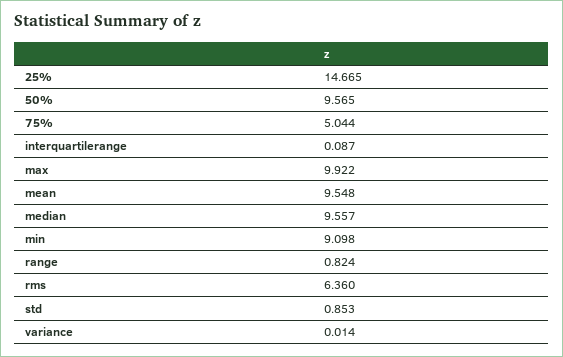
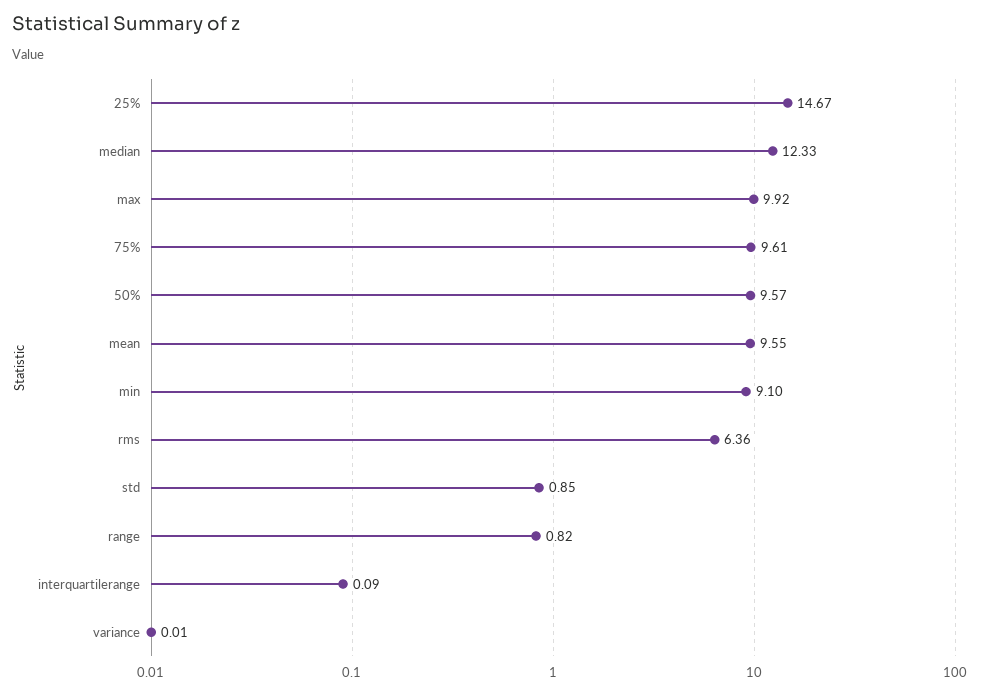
  {
    "25%": 14.665,
    "50%": 9.565,
-   "75%": 5.044,
+   "75%": 9.61,
    "interquartilerange": 0.087,
    "max": 9.922,
    "mean": 9.548,
-   "median": 9.557,
+   "median": 12.33,
    "min": 9.098,
    "range": 0.824,
    "rms": 6.36,
    "std": 0.853,
    "variance": 0.014
  }

